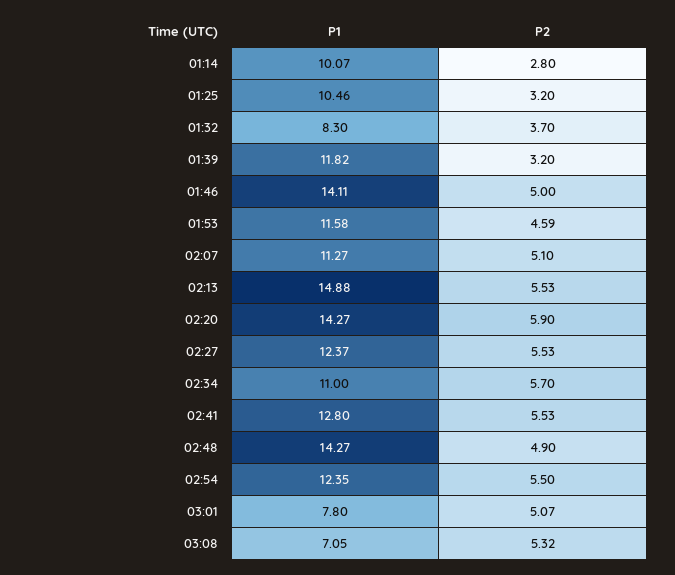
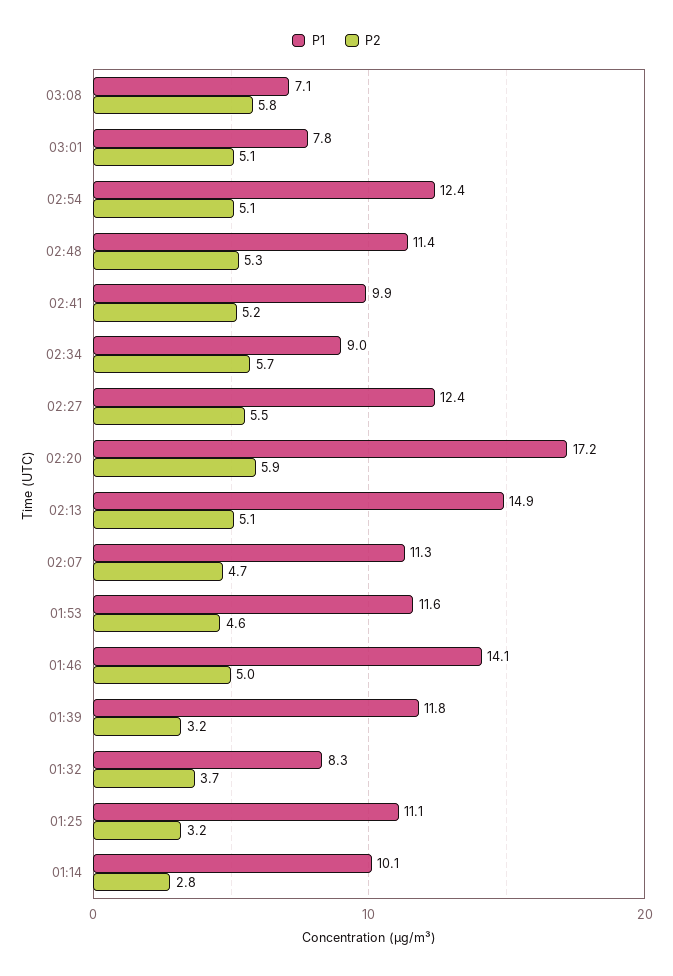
  {
    "P1": {
      "01:14": 10.07,
-     "01:25": 10.46,
+     "01:25": 11.1,
      "01:32": 8.3,
      "01:39": 11.82,
      "01:46": 14.11,
      "01:53": 11.58,
      "02:07": 11.27,
      "02:13": 14.88,
-     "02:20": 14.27,
+     "02:20": 17.2,
      "02:27": 12.37,
-     "02:34": 11,
+     "02:34": 9,
-     "02:41": 12.8,
+     "02:41": 9.9,
-     "02:48": 14.27,
+     "02:48": 11.4,
      "02:54": 12.35,
      "03:01": 7.8,
      "03:08": 7.05
    },
    "P2": {
      "01:14": 2.8,
      "01:25": 3.2,
      "01:32": 3.7,
      "01:39": 3.2,
      "01:46": 5,
      "01:53": 4.59,
-     "02:07": 5.1,
+     "02:07": 4.7,
-     "02:13": 5.53,
+     "02:13": 5.1,
      "02:20": 5.9,
      "02:27": 5.53,
      "02:34": 5.7,
-     "02:41": 5.53,
+     "02:41": 5.2,
-     "02:48": 4.9,
+     "02:48": 5.3,
-     "02:54": 5.5,
+     "02:54": 5.1,
      "03:01": 5.07,
-     "03:08": 5.32
+     "03:08": 5.8
    }
  }

